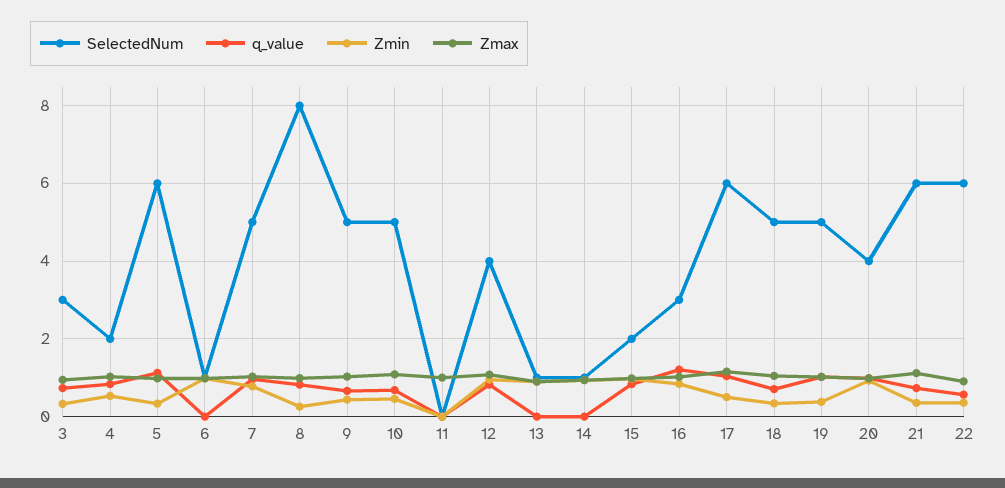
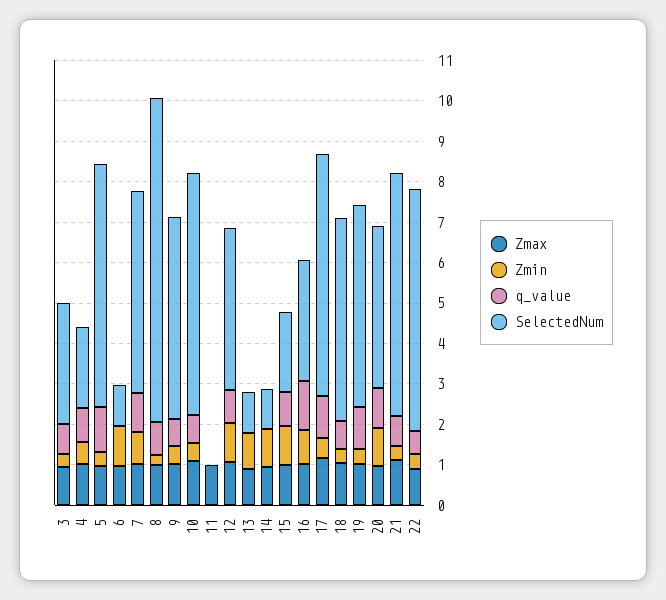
  {
    "SelectedNum": {
      "3": 3,
      "4": 2,
      "5": 6,
      "6": 1,
      "7": 5,
      "8": 8,
      "9": 5,
-     "10": 5,
+     "10": 6,
      "11": 0,
      "12": 4,
      "13": 1,
      "14": 1,
      "15": 2,
      "16": 3,
      "17": 6,
      "18": 5,
      "19": 5,
      "20": 4,
      "21": 6,
      "22": 6
    },
    "q_value": {
      "3": 0.8,
      "4": 0.8,
      "5": 1.2,
      "6": 0,
      "7": 1,
      "8": 0.8,
      "9": 0.6,
      "10": 0.6,
      "11": 0,
      "12": 0.8,
      "13": 0,
      "14": 0,
      "15": 0.8,
      "16": 1.2,
      "17": 1,
      "18": 0.8,
      "19": 1,
      "20": 1,
      "21": 0.8,
      "22": 0.6
    },
    "Zmin": {
      "3": 0.4,
      "4": 0.6,
      "5": 0.4,
      "6": 1,
      "7": 0.8,
      "8": 0.2,
      "9": 0.4,
      "10": 0.4,
      "11": 0,
      "12": 1,
      "13": 0.8,
      "14": 1,
      "15": 1,
      "16": 0.8,
      "17": 0.4,
      "18": 0.4,
      "19": 0.4,
      "20": 1,
      "21": 0.4,
      "22": 0.4
    },
    "Zmax": {
      "3": 1,
      "4": 1,
      "5": 1,
      "6": 1,
      "7": 1,
      "8": 1,
      "9": 1,
      "10": 1,
      "11": 1,
      "12": 1,
      "13": 0.8,
      "14": 1,
      "15": 1,
      "16": 1,
      "17": 1.2,
      "18": 1,
      "19": 1,
      "20": 1,
      "21": 1.2,
      "22": 1
    }
  }

